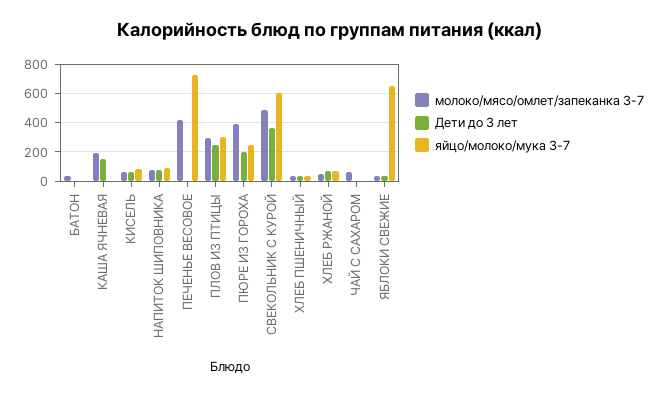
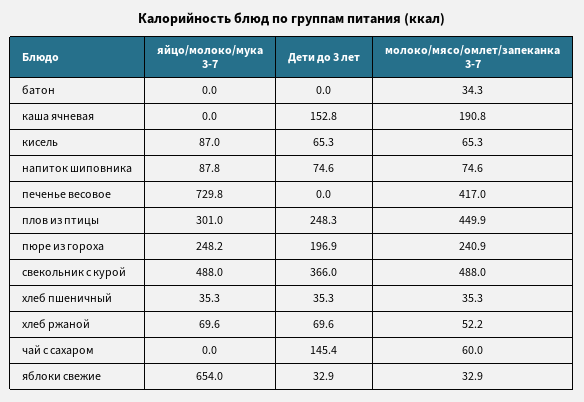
  {
    "молоко/мясо/омлет/запеканка 3-7": {
      "БАТОН": 34.3,
      "КАША ЯЧНЕВАЯ": 190.8,
      "КИСЕЛЬ": 65.3,
      "НАПИТОК ШИПОВНИКА": 74.6,
      "ПЕЧЕНЬЕ ВЕСОВОЕ": 417,
-     "ПЛОВ ИЗ ПТИЦЫ": 300,
+     "ПЛОВ ИЗ ПТИЦЫ": 449.9,
-     "ПЮРЕ ИЗ ГОРОХА": 400,
+     "ПЮРЕ ИЗ ГОРОХА": 240.9,
      "СВЕКОЛЬНИК С КУРОЙ": 488,
      "ХЛЕБ ПШЕНИЧНЫЙ": 35.3,
      "ХЛЕБ РЖАНОЙ": 52.2,
      "ЧАЙ С САХАРОМ": 60,
      "ЯБЛОКИ СВЕЖИЕ": 32.9
    },
    "Дети до 3 лет": {
      "БАТОН": 0,
      "КАША ЯЧНЕВАЯ": 152.8,
      "КИСЕЛЬ": 65.3,
      "НАПИТОК ШИПОВНИКА": 74.6,
      "ПЕЧЕНЬЕ ВЕСОВОЕ": 0,
      "ПЛОВ ИЗ ПТИЦЫ": 248.3,
      "ПЮРЕ ИЗ ГОРОХА": 196.9,
      "СВЕКОЛЬНИК С КУРОЙ": 366,
      "ХЛЕБ ПШЕНИЧНЫЙ": 35.3,
      "ХЛЕБ РЖАНОЙ": 69.6,
-     "ЧАЙ С САХАРОМ": 0,
+     "ЧАЙ С САХАРОМ": 145.4,
      "ЯБЛОКИ СВЕЖИЕ": 32.9
    },
    "яйцо/молоко/мука 3-7": {
      "БАТОН": 0,
      "КАША ЯЧНЕВАЯ": 0,
      "КИСЕЛЬ": 87,
      "НАПИТОК ШИПОВНИКА": 87.8,
      "ПЕЧЕНЬЕ ВЕСОВОЕ": 729.8,
      "ПЛОВ ИЗ ПТИЦЫ": 301,
      "ПЮРЕ ИЗ ГОРОХА": 248.2,
-     "СВЕКОЛЬНИК С КУРОЙ": 600,
+     "СВЕКОЛЬНИК С КУРОЙ": 488,
      "ХЛЕБ ПШЕНИЧНЫЙ": 35.3,
      "ХЛЕБ РЖАНОЙ": 69.6,
      "ЧАЙ С САХАРОМ": 0,
      "ЯБЛОКИ СВЕЖИЕ": 654
    }
  }

